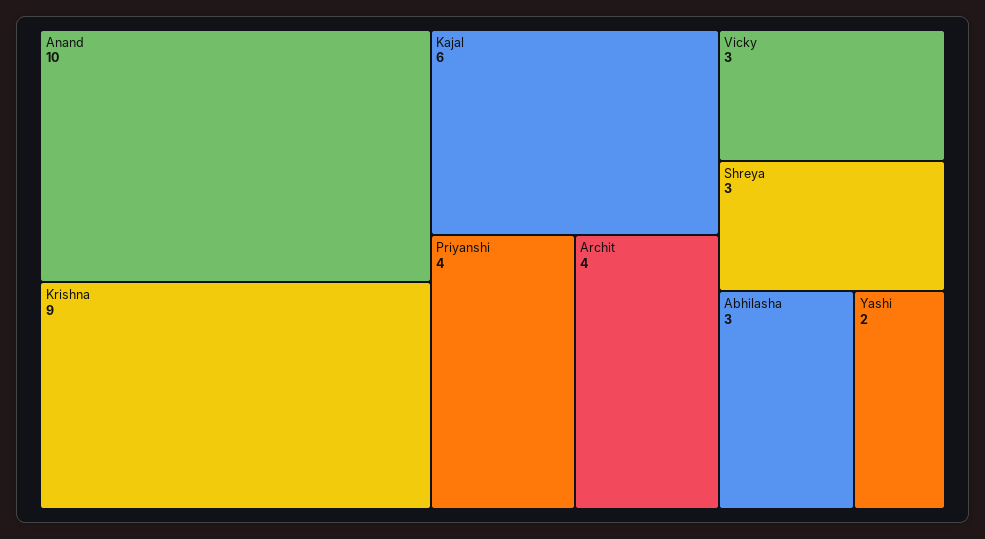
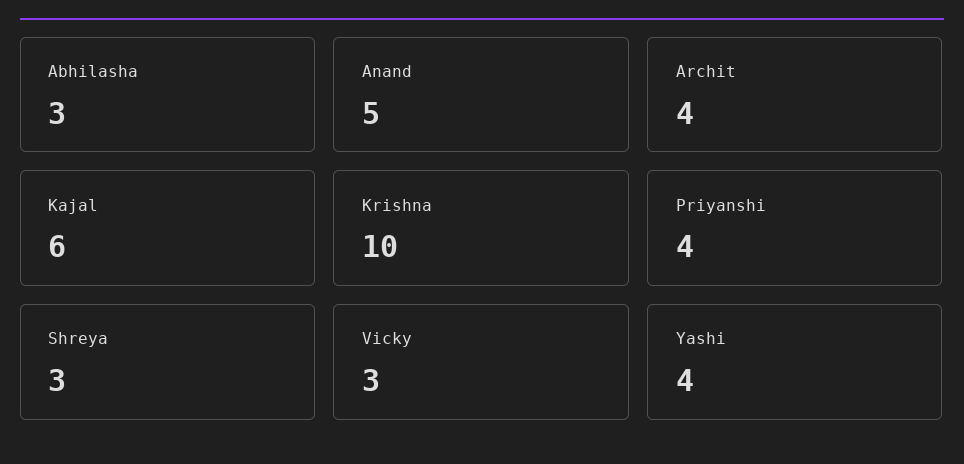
  {
-   "Anand": 10,
+   "Anand": 5,
-   "Krishna": 9,
+   "Krishna": 10,
    "Kajal": 6,
    "Priyanshi": 4,
    "Archit": 4,
    "Vicky": 3,
    "Shreya": 3,
    "Abhilasha": 3,
-   "Yashi": 2
+   "Yashi": 4
  }

